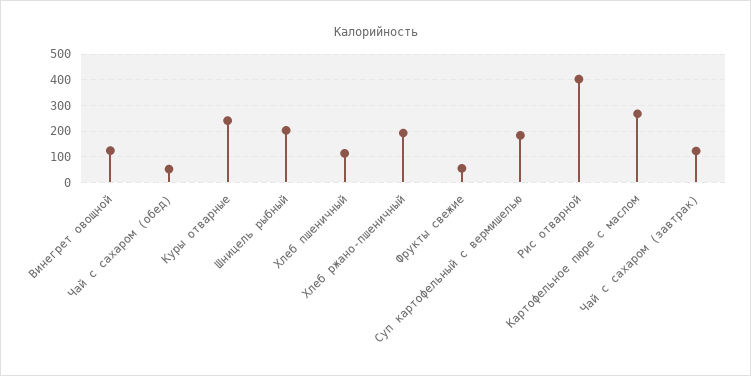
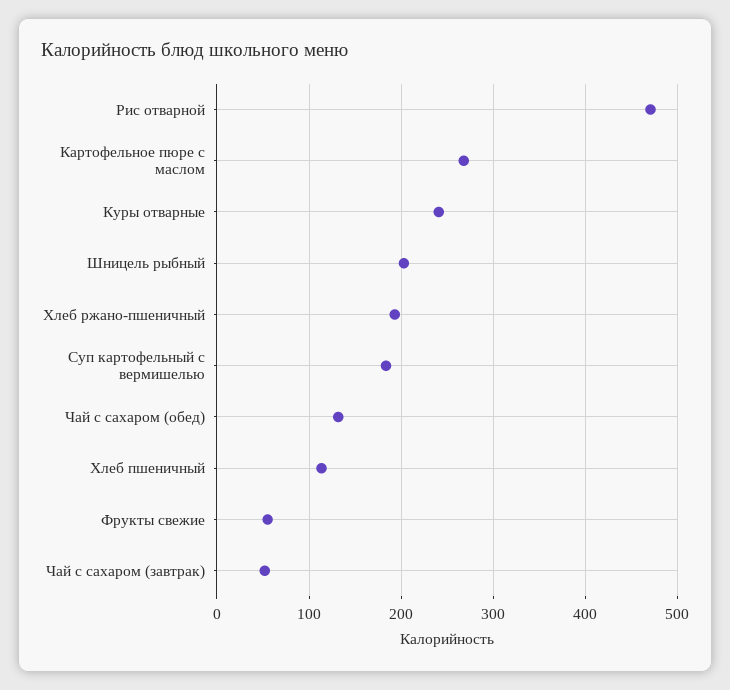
  {
-   "Винегрет овощной": 125,
-   "Чай с сахаром (обед)": 50,
+   "Чай с сахаром (обед)": 130,
    "Куры отварные": 240,
    "Шницель рыбный": 200,
    "Хлеб пшеничный": 110,
    "Хлеб ржано-пшеничный": 190,
    "Фрукты свежие": 60,
    "Суп картофельный с вермишелью": 180,
-   "Рис отварной": 400,
+   "Рис отварной": 470,
    "Картофельное пюре с маслом": 270,
-   "Чай с сахаром (завтрак)": 125
+   "Чай с сахаром (завтрак)": 50
  }

